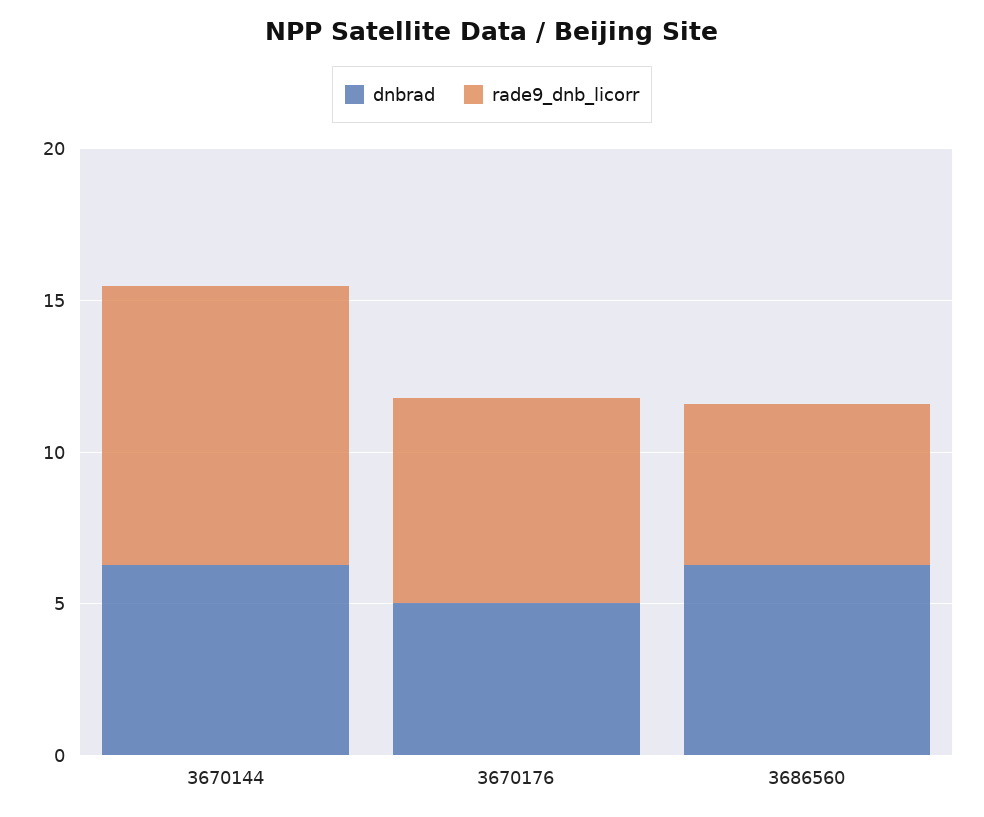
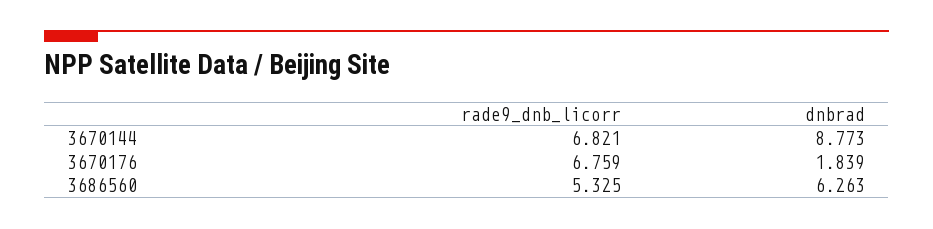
  {
    "dnbrad": {
-     "3670144": 6,
+     "3670144": 8.773,
-     "3670176": 5,
+     "3670176": 1.839,
      "3686560": 6.263
    },
    "rade9_dnb_licorr": {
-     "3670144": 9,
+     "3670144": 6.821,
      "3670176": 6.759,
      "3686560": 5.325
    }
  }

